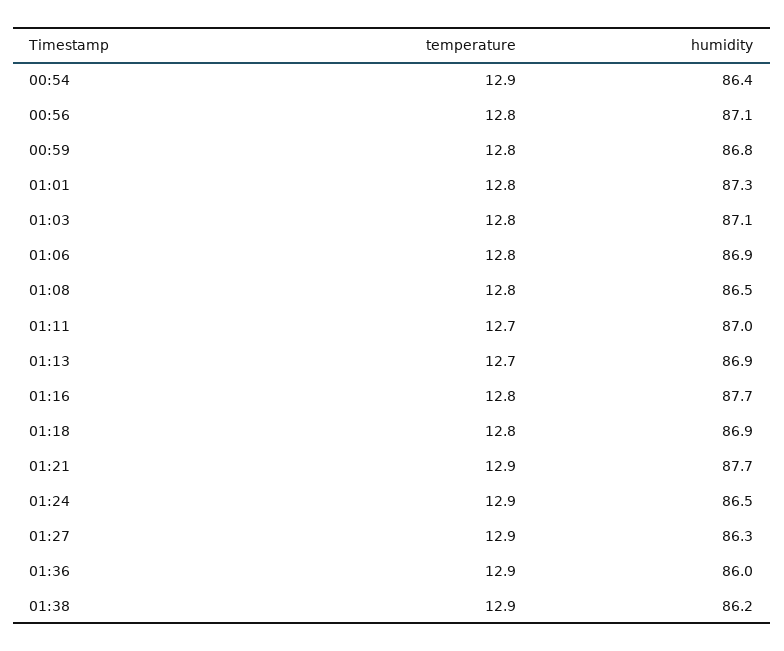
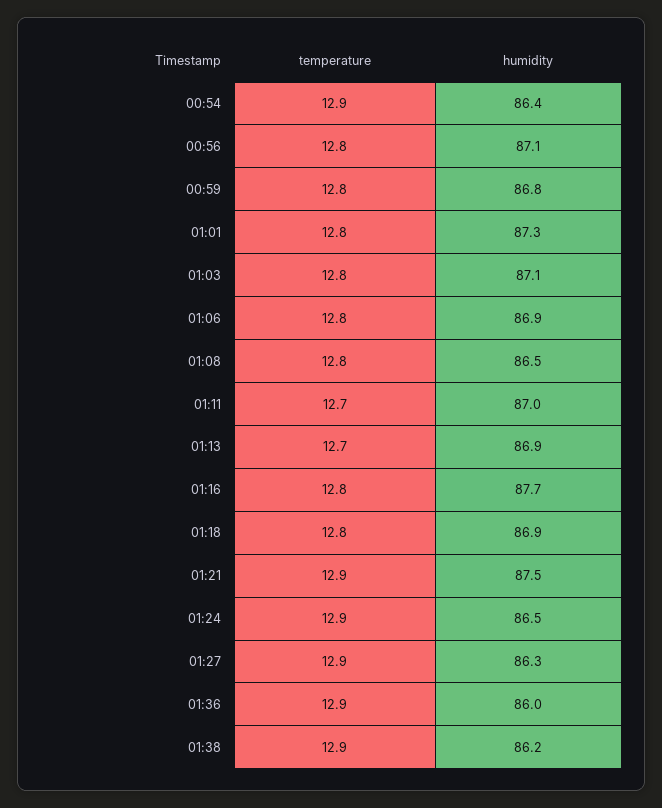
  {
    "temperature": {
      "00:54": 12.9,
      "00:56": 12.8,
      "00:59": 12.8,
      "01:01": 12.8,
      "01:03": 12.8,
      "01:06": 12.8,
      "01:08": 12.8,
      "01:11": 12.7,
      "01:13": 12.7,
      "01:16": 12.8,
      "01:18": 12.8,
      "01:21": 12.9,
      "01:24": 12.9,
      "01:27": 12.9,
      "01:36": 12.9,
      "01:38": 12.9
    },
    "humidity": {
      "00:54": 86.4,
      "00:56": 87.1,
      "00:59": 86.8,
      "01:01": 87.3,
      "01:03": 87.1,
      "01:06": 86.9,
      "01:08": 86.5,
      "01:11": 87,
      "01:13": 86.9,
      "01:16": 87.7,
      "01:18": 86.9,
-     "01:21": 87.7,
+     "01:21": 87.5,
      "01:24": 86.5,
      "01:27": 86.3,
      "01:36": 86,
      "01:38": 86.2
    }
  }

